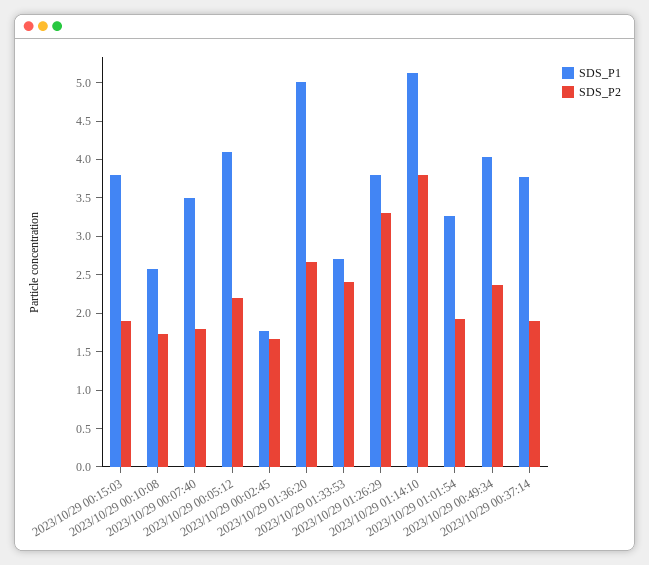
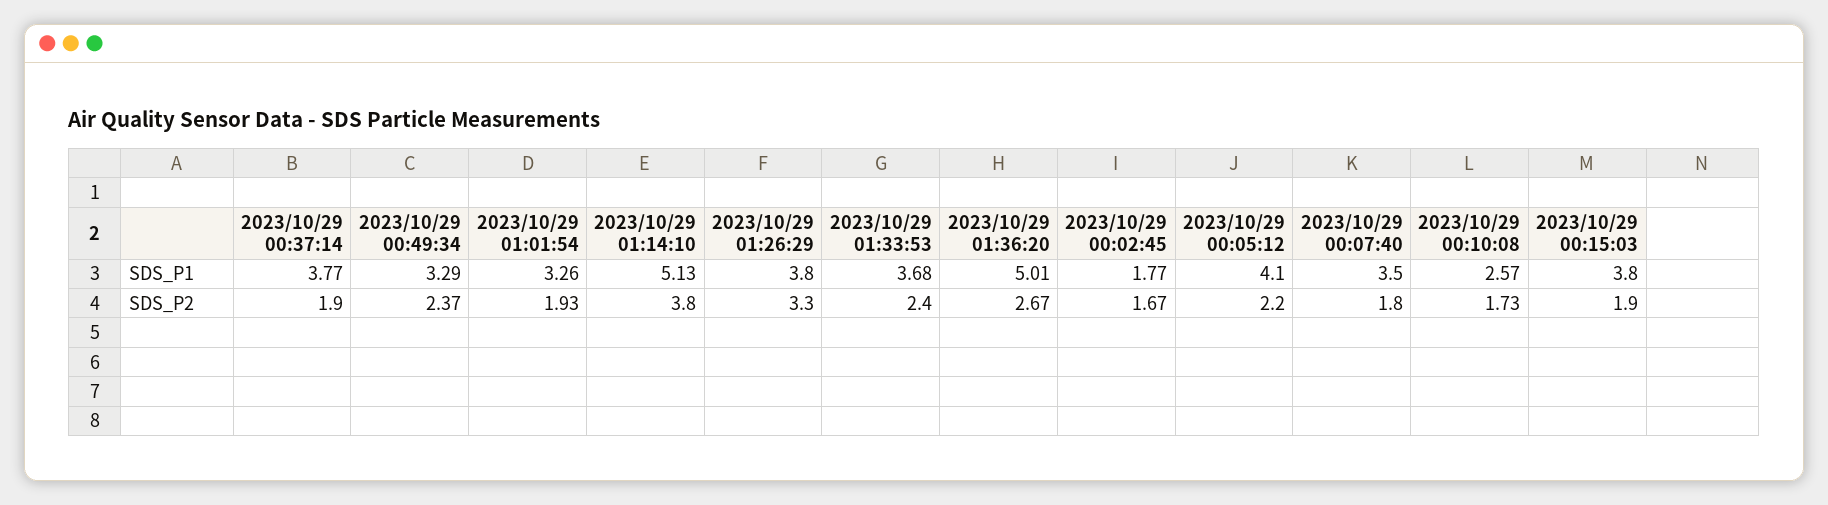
  {
    "SDS_P1": {
      "2023/10/29 00:15:03": 3.8,
      "2023/10/29 00:10:08": 2.57,
      "2023/10/29 00:07:40": 3.5,
      "2023/10/29 00:05:12": 4.1,
      "2023/10/29 00:02:45": 1.77,
      "2023/10/29 01:36:20": 5.01,
-     "2023/10/29 01:33:53": 2.75,
+     "2023/10/29 01:33:53": 3.68,
      "2023/10/29 01:26:29": 3.8,
      "2023/10/29 01:14:10": 5.13,
      "2023/10/29 01:01:54": 3.26,
-     "2023/10/29 00:49:34": 4,
+     "2023/10/29 00:49:34": 3.29,
      "2023/10/29 00:37:14": 3.77
    },
    "SDS_P2": {
      "2023/10/29 00:15:03": 1.9,
      "2023/10/29 00:10:08": 1.73,
      "2023/10/29 00:07:40": 1.8,
      "2023/10/29 00:05:12": 2.2,
      "2023/10/29 00:02:45": 1.67,
      "2023/10/29 01:36:20": 2.67,
      "2023/10/29 01:33:53": 2.4,
      "2023/10/29 01:26:29": 3.3,
      "2023/10/29 01:14:10": 3.8,
      "2023/10/29 01:01:54": 1.93,
      "2023/10/29 00:49:34": 2.37,
      "2023/10/29 00:37:14": 1.9
    }
  }

